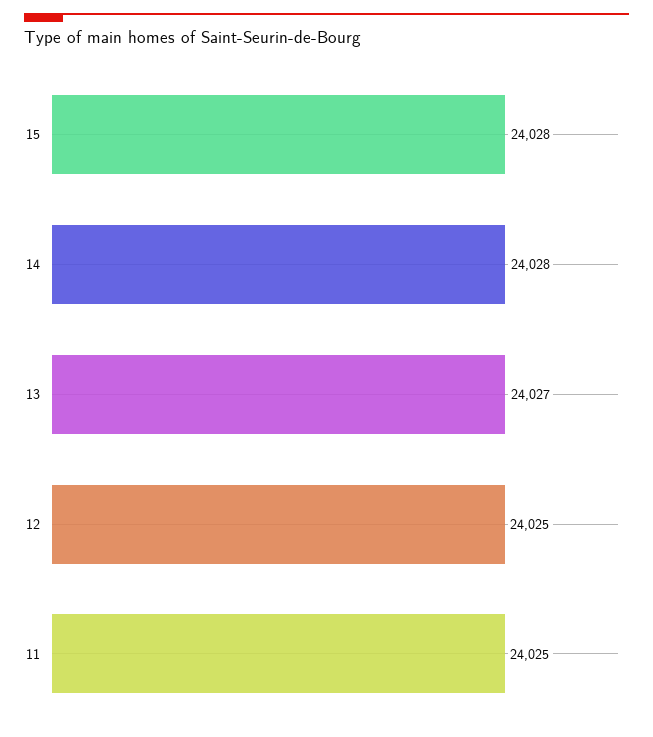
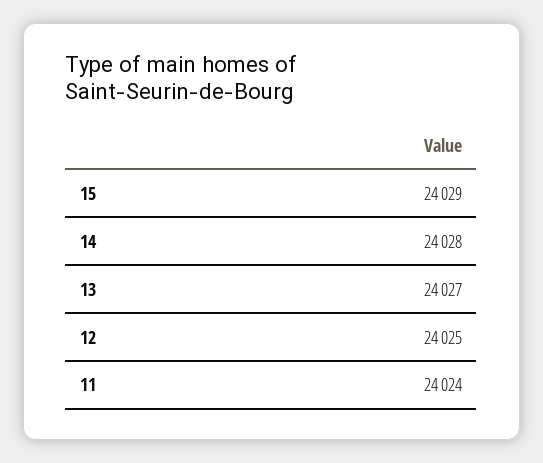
  {
-   "15": 24028,
+   "15": 24029,
    "14": 24028,
    "13": 24027,
    "12": 24025,
-   "11": 24025
+   "11": 24024
  }

